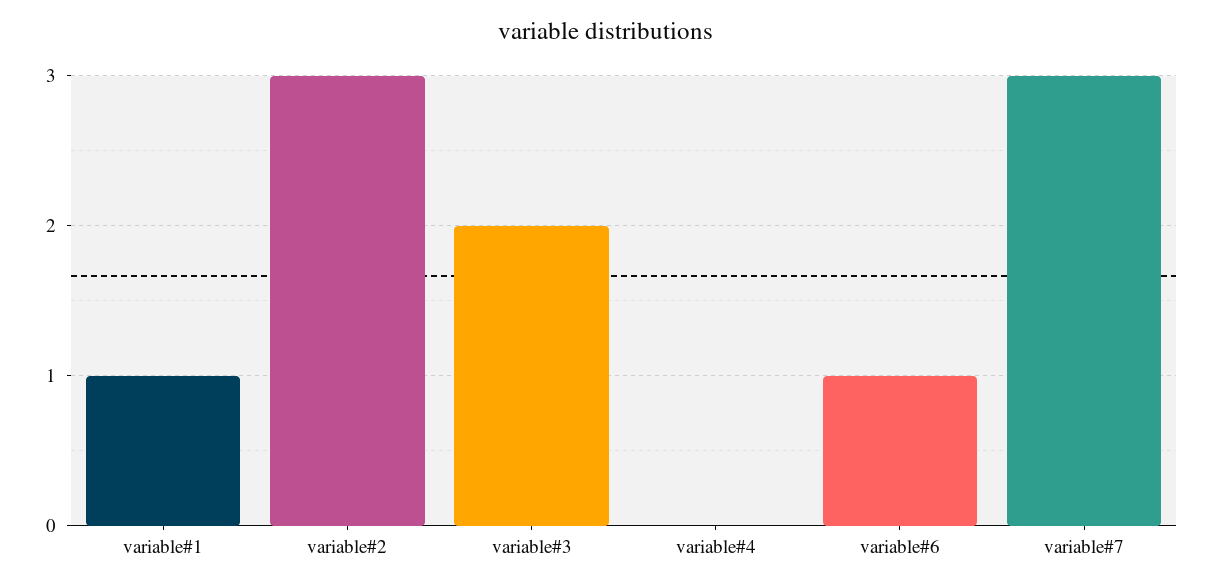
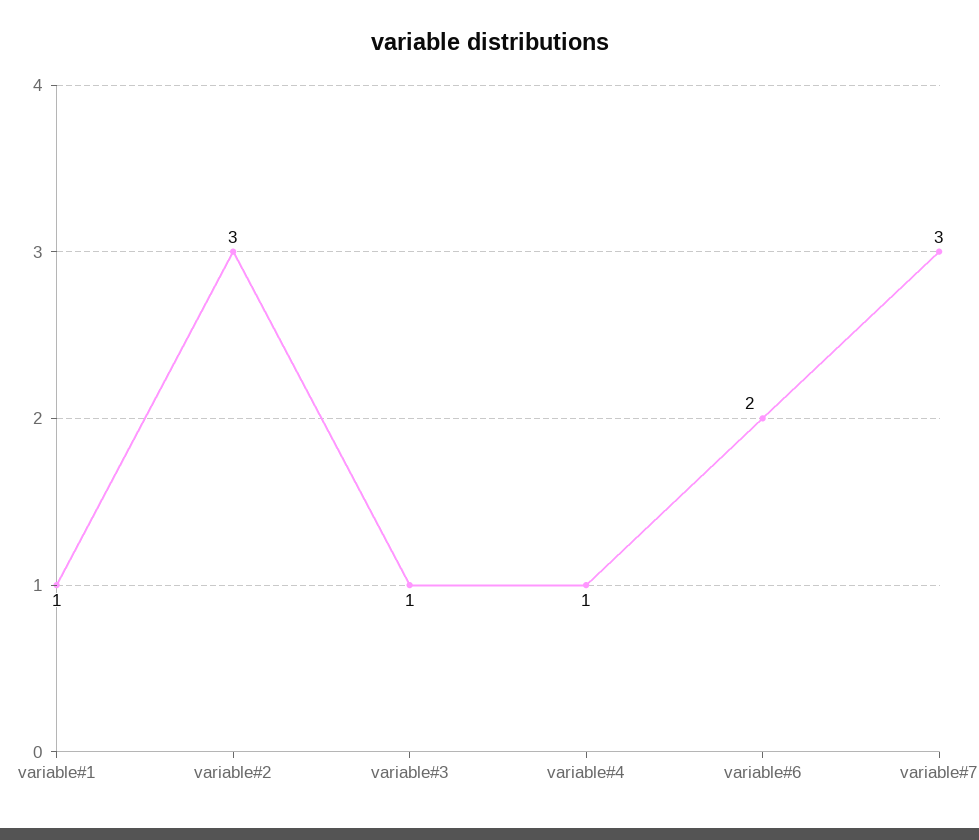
  {
    "variable#1": 1,
    "variable#2": 3,
-   "variable#3": 2,
+   "variable#3": 1,
-   "variable#4": 0,
+   "variable#4": 1,
-   "variable#6": 1,
+   "variable#6": 2,
    "variable#7": 3
  }

